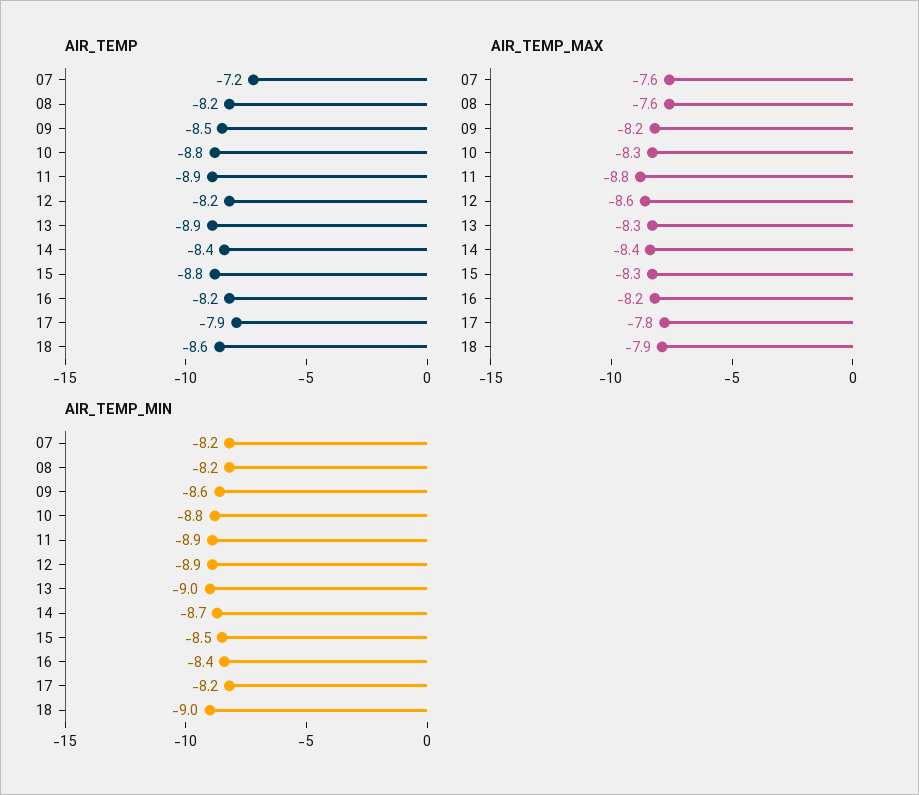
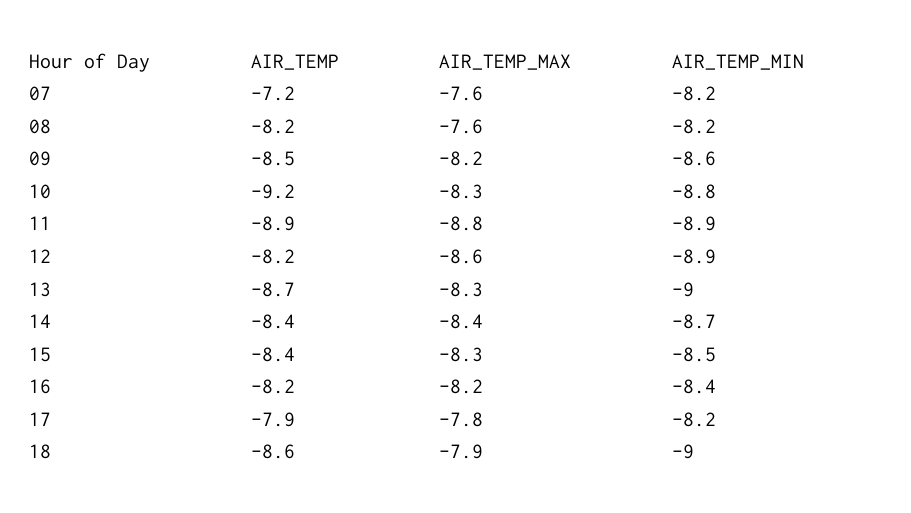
  {
    "AIR_TEMP": {
      "07": -7.2,
      "08": -8.2,
      "09": -8.5,
-     "10": -8.8,
+     "10": -9.2,
      "11": -8.9,
      "12": -8.2,
-     "13": -8.9,
+     "13": -8.7,
      "14": -8.4,
-     "15": -8.8,
+     "15": -8.4,
      "16": -8.2,
      "17": -7.9,
      "18": -8.6
    },
    "AIR_TEMP_MAX": {
      "07": -7.6,
      "08": -7.6,
      "09": -8.2,
      "10": -8.3,
      "11": -8.8,
      "12": -8.6,
      "13": -8.3,
      "14": -8.4,
      "15": -8.3,
      "16": -8.2,
      "17": -7.8,
      "18": -7.9
    },
    "AIR_TEMP_MIN": {
      "07": -8.2,
      "08": -8.2,
      "09": -8.6,
      "10": -8.8,
      "11": -8.9,
      "12": -8.9,
      "13": -9,
      "14": -8.7,
      "15": -8.5,
      "16": -8.4,
      "17": -8.2,
      "18": -9
    }
  }

